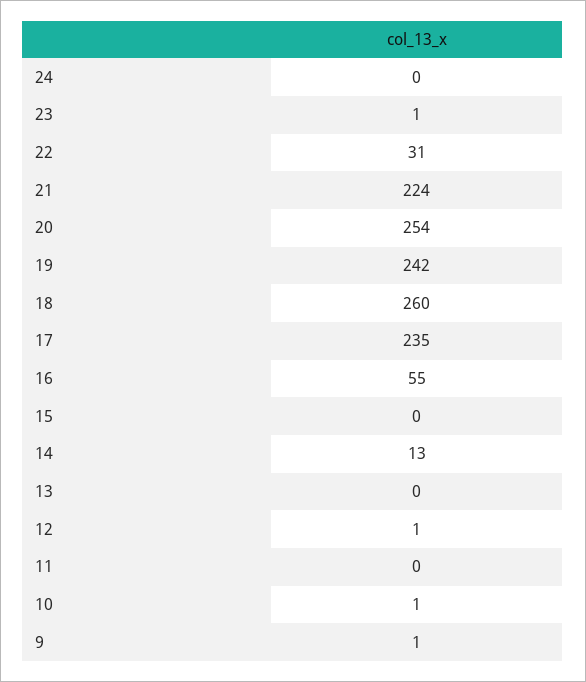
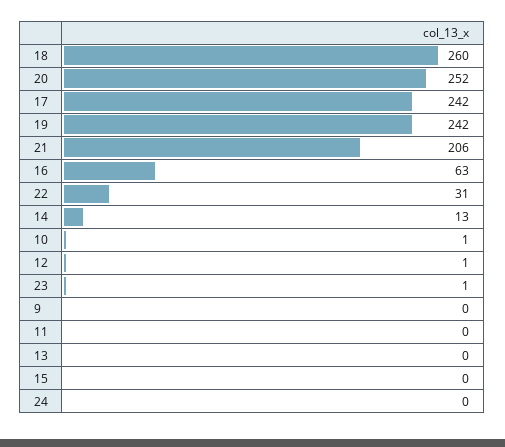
  {
    "24": 0,
    "23": 1,
    "22": 31,
-   "21": 224,
+   "21": 206,
-   "20": 254,
+   "20": 252,
    "19": 242,
    "18": 260,
-   "17": 235,
+   "17": 242,
-   "16": 55,
+   "16": 63,
    "15": 0,
    "14": 13,
    "13": 0,
    "12": 1,
    "11": 0,
    "10": 1,
-   "9": 1
+   "9": 0
  }

